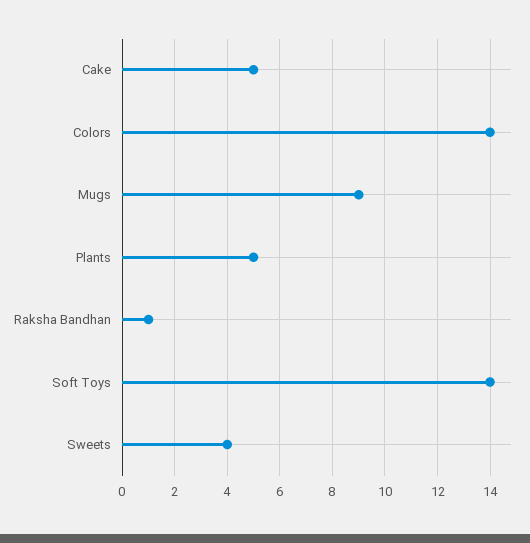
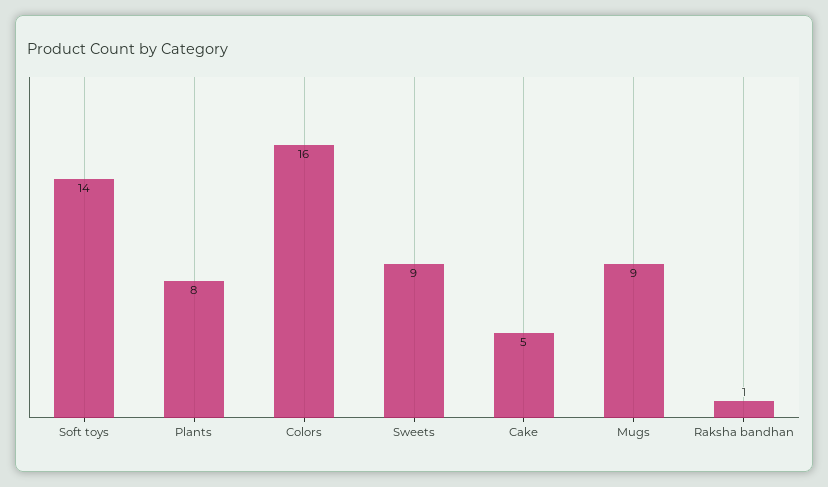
  {
    "Cake": 5,
-   "Colors": 14,
+   "Colors": 16,
    "Mugs": 9,
-   "Plants": 5,
+   "Plants": 8,
    "Raksha Bandhan": 1,
    "Soft Toys": 14,
-   "Sweets": 4
+   "Sweets": 9
  }

